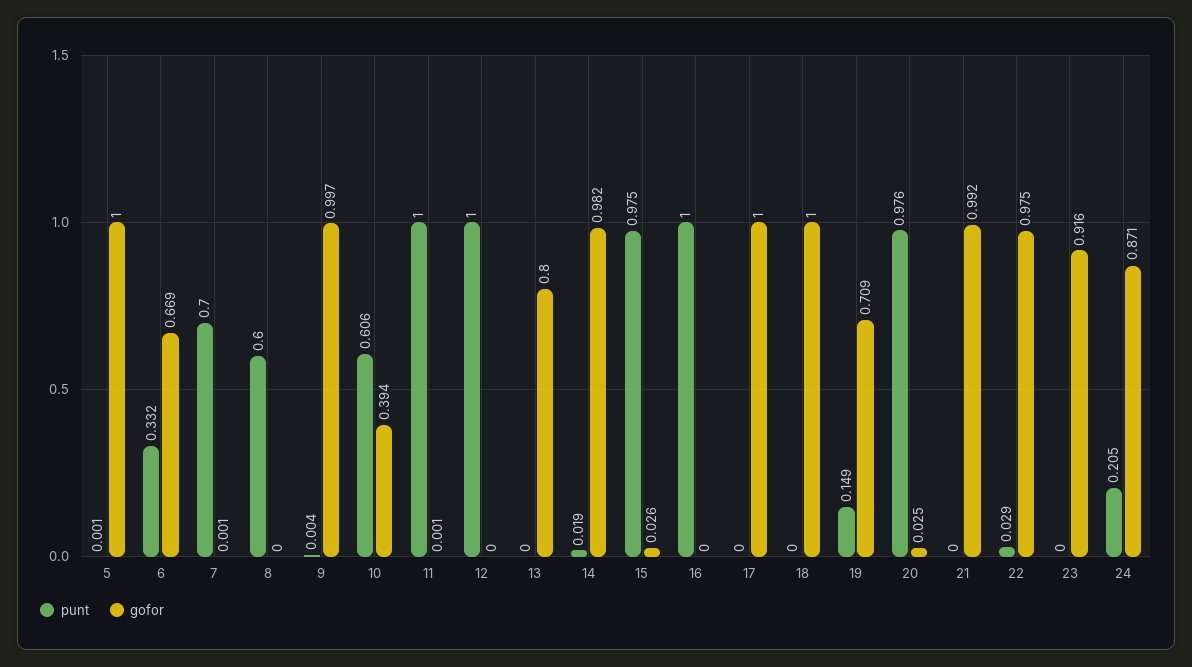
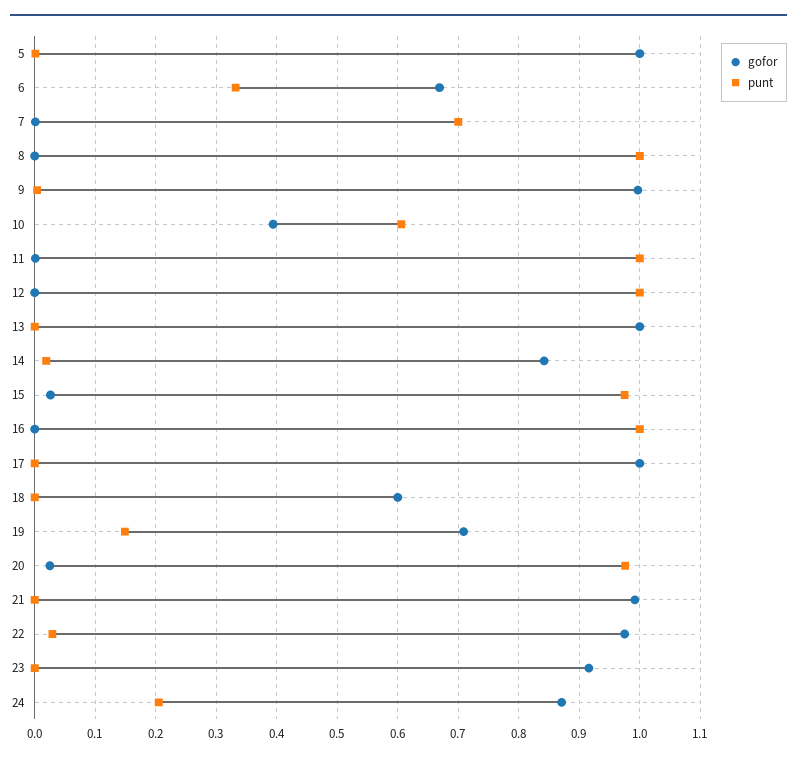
  {
    "punt": {
      "5": 0.001,
      "6": 0.332,
      "7": 0.7,
-     "8": 0.6,
+     "8": 1,
      "9": 0.004,
      "10": 0.606,
      "11": 1,
      "12": 1,
      "13": 0,
      "14": 0.019,
      "15": 0.975,
      "16": 1,
      "17": 0,
      "18": 0,
      "19": 0.149,
      "20": 0.976,
      "21": 0,
      "22": 0.029,
      "23": 0,
      "24": 0.205
    },
    "gofor": {
      "5": 1,
      "6": 0.669,
      "7": 0.001,
      "8": 0,
      "9": 0.997,
      "10": 0.394,
      "11": 0.001,
      "12": 0,
-     "13": 0.8,
+     "13": 1,
-     "14": 0.982,
+     "14": 0.84,
      "15": 0.026,
      "16": 0,
      "17": 1,
-     "18": 1,
+     "18": 0.6,
      "19": 0.709,
      "20": 0.025,
      "21": 0.992,
      "22": 0.975,
      "23": 0.916,
      "24": 0.871
    }
  }

